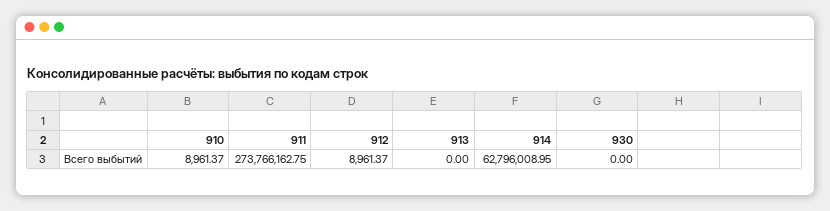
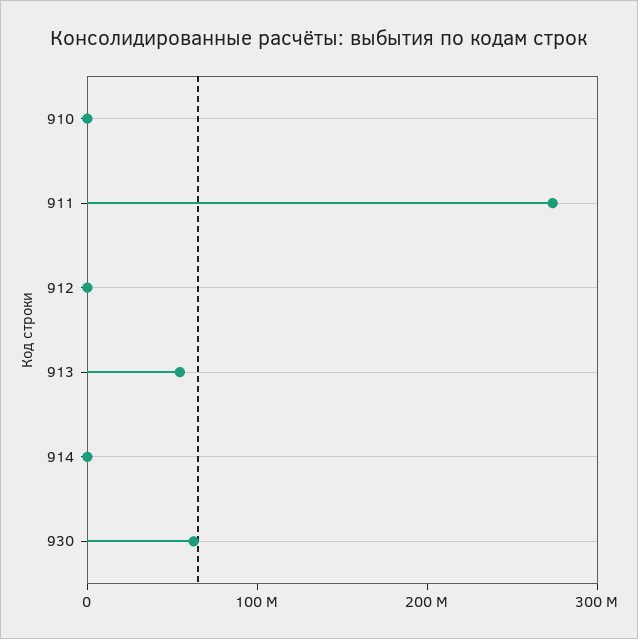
  {
    "910": 8961.37,
    "911": 273766162.75,
    "912": 8961.37,
-   "913": 0,
+   "913": 60000000,
-   "914": 62796008.95,
+   "914": 0,
-   "930": 0
+   "930": 60000000
  }

